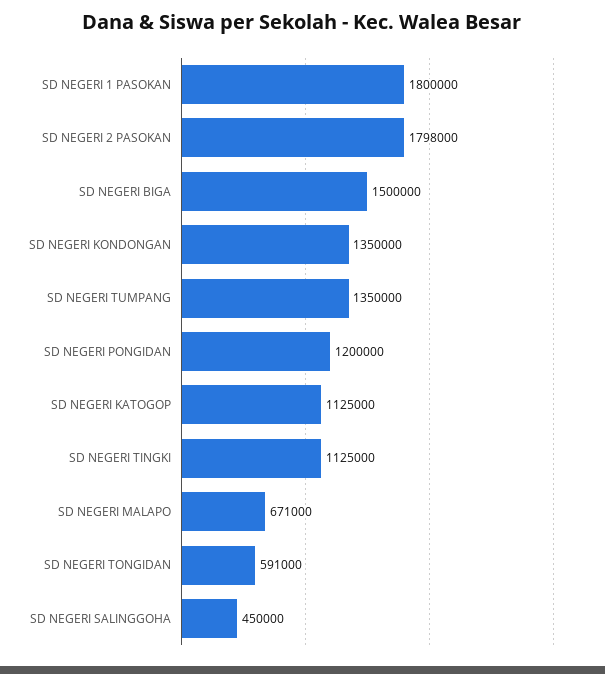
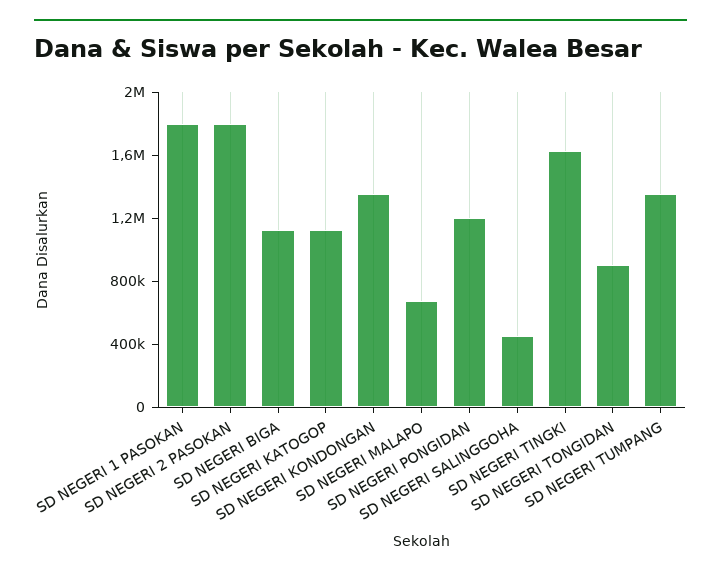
  {
    "SD NEGERI 1 PASOKAN": 1800000,
    "SD NEGERI 2 PASOKAN": 1798000,
-   "SD NEGERI BIGA": 1500000,
+   "SD NEGERI BIGA": 1100000,
    "SD NEGERI KONDONGAN": 1350000,
    "SD NEGERI TUMPANG": 1350000,
    "SD NEGERI PONGIDAN": 1200000,
    "SD NEGERI KATOGOP": 1125000,
-   "SD NEGERI TINGKI": 1125000,
+   "SD NEGERI TINGKI": 1600000,
    "SD NEGERI MALAPO": 671000,
-   "SD NEGERI TONGIDAN": 591000,
+   "SD NEGERI TONGIDAN": 900000,
    "SD NEGERI SALINGGOHA": 450000
  }

